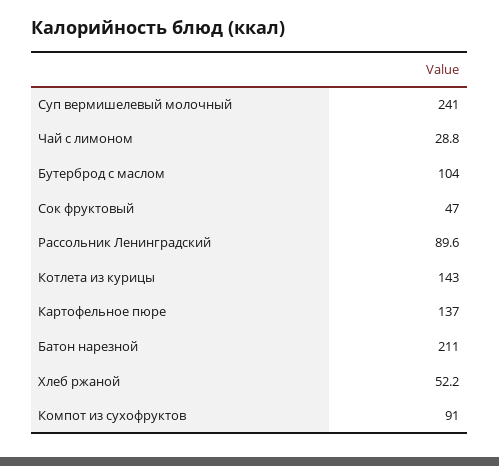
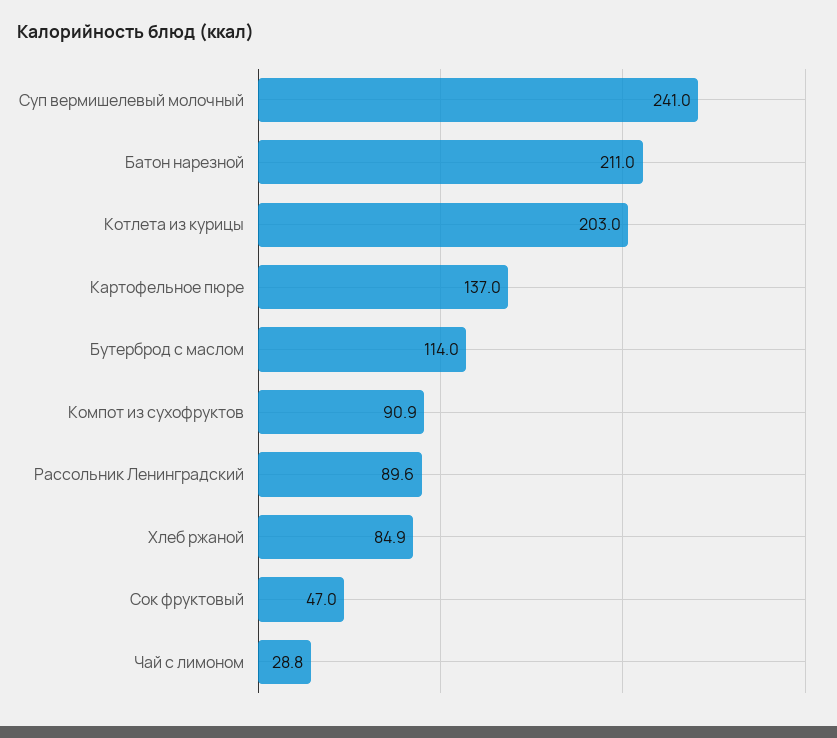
  {
    "Суп вермишелевый молочный": 241,
    "Чай с лимоном": 28.8,
-   "Бутерброд с маслом": 104,
+   "Бутерброд с маслом": 114,
    "Сок фруктовый": 47,
    "Рассольник Ленинградский": 89.6,
-   "Котлета из курицы": 143,
+   "Котлета из курицы": 203,
    "Картофельное пюре": 137,
    "Батон нарезной": 211,
-   "Хлеб ржаной": 52.2,
+   "Хлеб ржаной": 84.9,
-   "Компот из сухофруктов": 91
+   "Компот из сухофруктов": 90.9
  }

